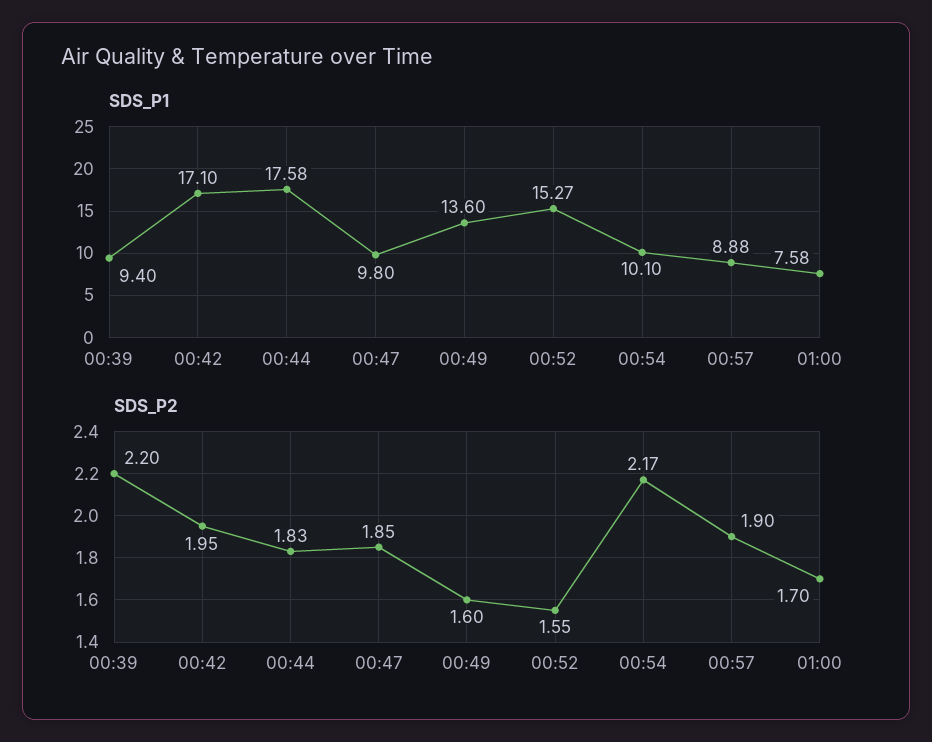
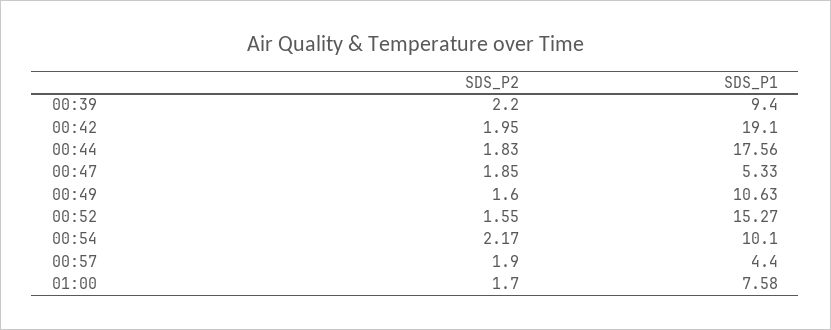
  {
    "SDS_P1": {
      "00:39": 9.4,
-     "00:42": 17.1,
+     "00:42": 19.1,
-     "00:44": 17.58,
+     "00:44": 17.56,
-     "00:47": 9.8,
+     "00:47": 5.33,
-     "00:49": 13.6,
+     "00:49": 10.63,
      "00:52": 15.27,
      "00:54": 10.1,
-     "00:57": 8.88,
+     "00:57": 4.4,
      "01:00": 7.58
    },
    "SDS_P2": {
      "00:39": 2.2,
      "00:42": 1.95,
      "00:44": 1.83,
      "00:47": 1.85,
      "00:49": 1.6,
      "00:52": 1.55,
      "00:54": 2.17,
      "00:57": 1.9,
      "01:00": 1.7
    }
  }

